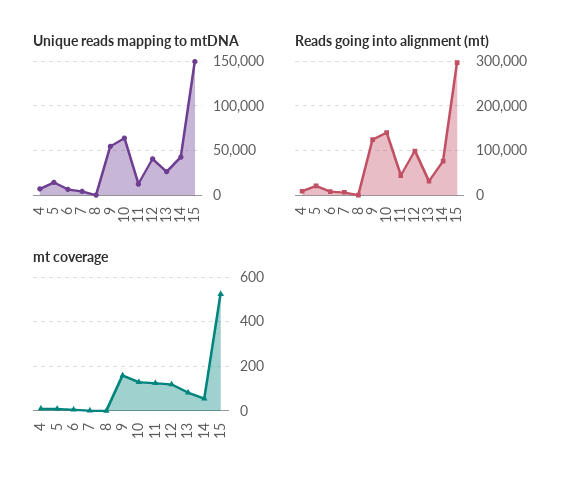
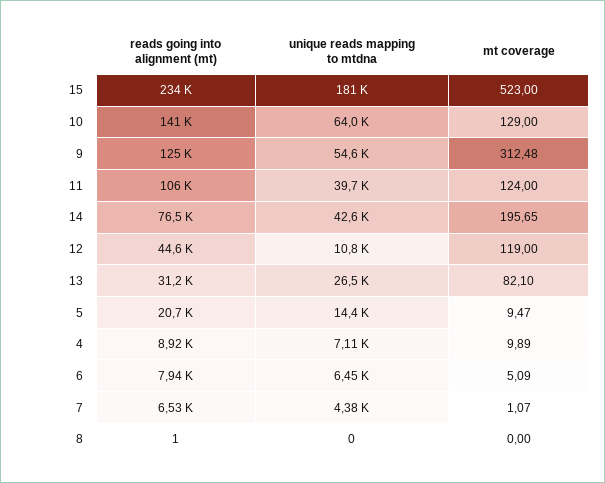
  {
    "Unique reads mapping to mtDNA": {
      "4": 7110,
      "5": 14400,
      "6": 6450,
      "7": 4380,
      "8": 0,
      "9": 54600,
      "10": 64000,
-     "11": 10000,
+     "11": 39700,
-     "12": 40000,
+     "12": 10800,
      "13": 26500,
      "14": 42600,
-     "15": 150000
+     "15": 181000
    },
    "Reads going into alignment (mt)": {
      "4": 8920,
      "5": 20700,
      "6": 7940,
      "7": 6530,
      "8": 1,
      "9": 125000,
      "10": 141000,
-     "11": 40000,
+     "11": 106000,
-     "12": 100000,
+     "12": 44600,
      "13": 31200,
      "14": 76500,
-     "15": 300000
+     "15": 234000
    },
    "mt coverage": {
      "4": 9.89,
      "5": 9.47,
      "6": 5.09,
      "7": 1.07,
      "8": 0,
-     "9": 150,
+     "9": 312.48,
      "10": 129,
      "11": 124,
      "12": 119,
      "13": 82.1,
-     "14": 50,
+     "14": 195.65,
      "15": 523
    }
  }

